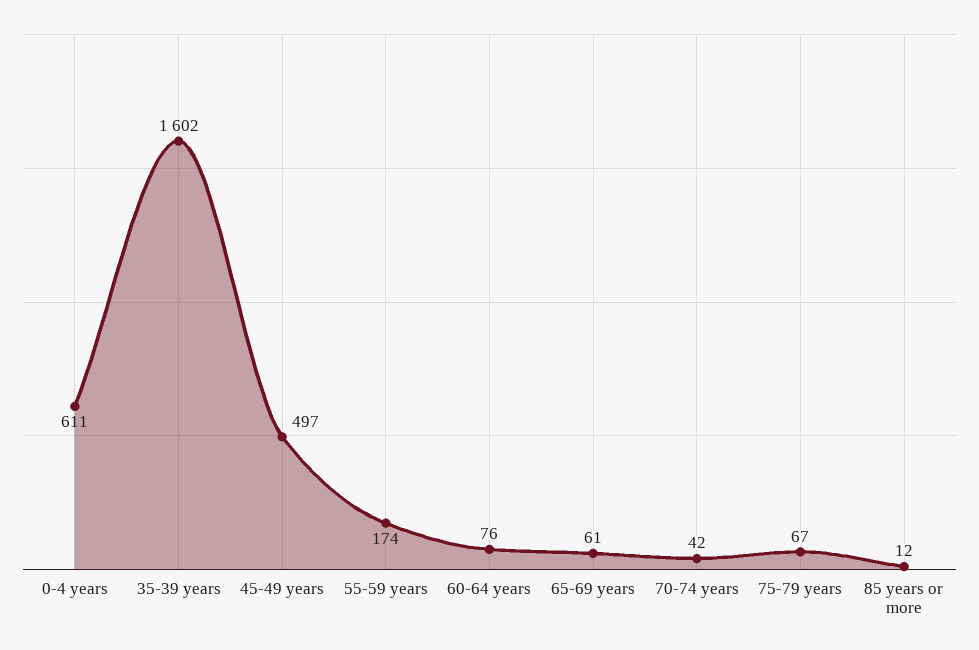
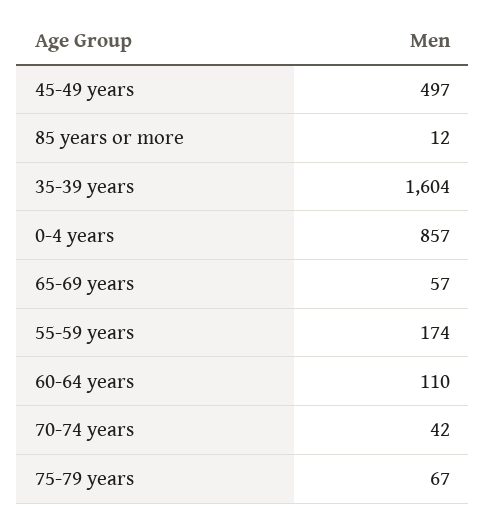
  {
-   "0-4 years": 611,
+   "0-4 years": 857,
-   "35-39 years": 1602,
+   "35-39 years": 1604,
    "45-49 years": 497,
    "55-59 years": 174,
-   "60-64 years": 76,
+   "60-64 years": 110,
-   "65-69 years": 61,
+   "65-69 years": 57,
    "70-74 years": 42,
    "75-79 years": 67,
    "85 years or more": 12
  }

